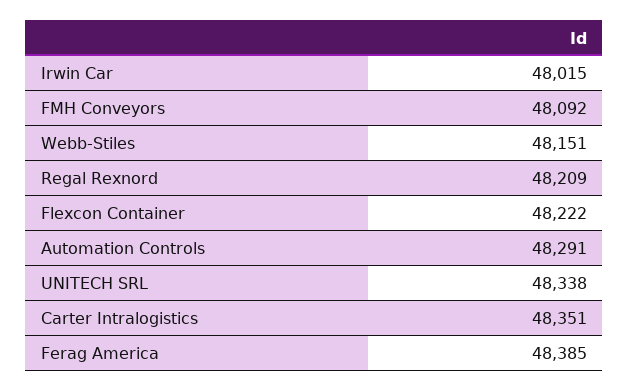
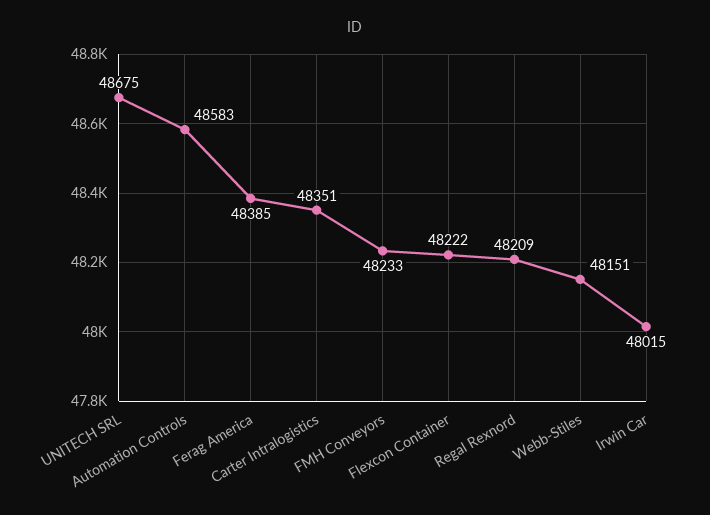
  {
    "Irwin Car": 48015,
-   "FMH Conveyors": 48092,
+   "FMH Conveyors": 48233,
    "Webb-Stiles": 48151,
    "Regal Rexnord": 48209,
    "Flexcon Container": 48222,
-   "Automation Controls": 48291,
+   "Automation Controls": 48583,
-   "UNITECH SRL": 48338,
+   "UNITECH SRL": 48675,
    "Carter Intralogistics": 48351,
    "Ferag America": 48385
  }

